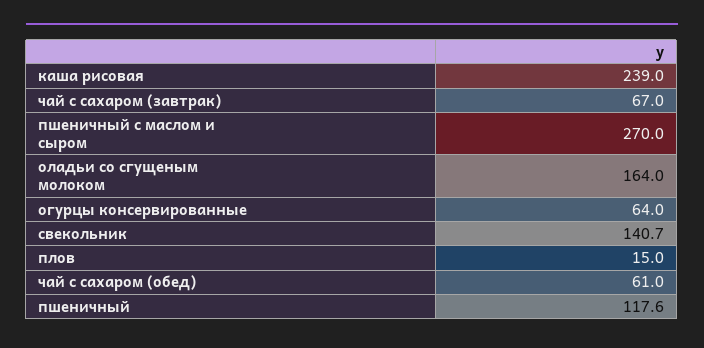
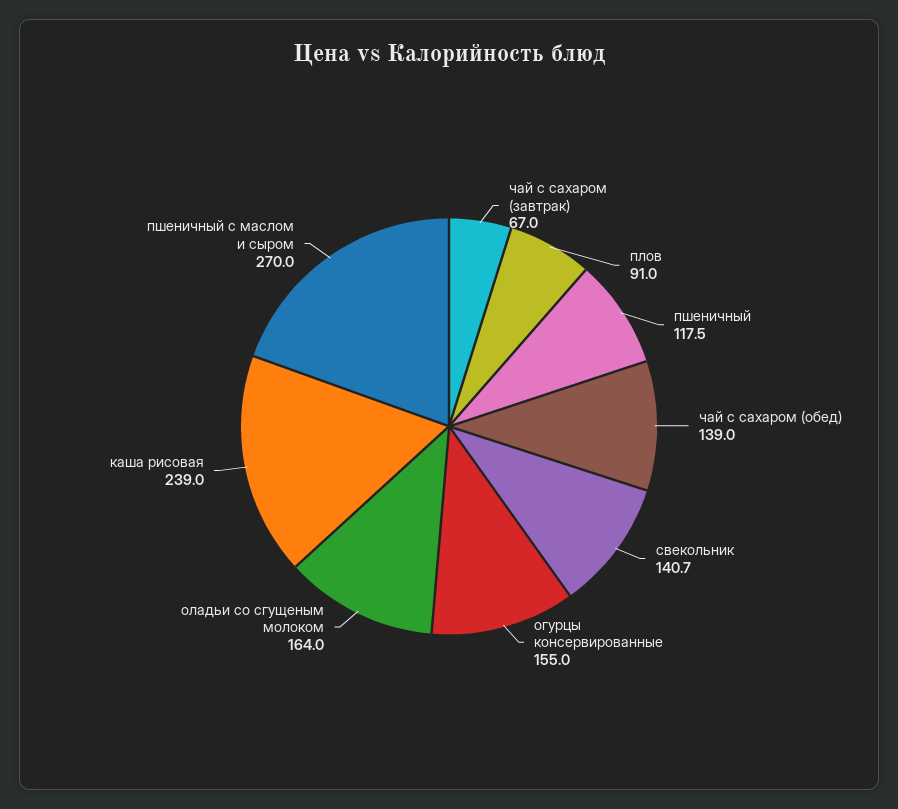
  {
    "каша рисовая": 239,
    "чай с сахаром (завтрак)": 67,
    "пшеничный с маслом и сыром": 270,
    "оладьи со сгущеным молоком": 164,
-   "огурцы консервированные": 64,
+   "огурцы консервированные": 155,
    "свекольник": 140.7,
-   "плов": 15,
+   "плов": 91,
-   "чай с сахаром (обед)": 61,
+   "чай с сахаром (обед)": 139,
-   "пшеничный": 117.6
+   "пшеничный": 117.5
  }

